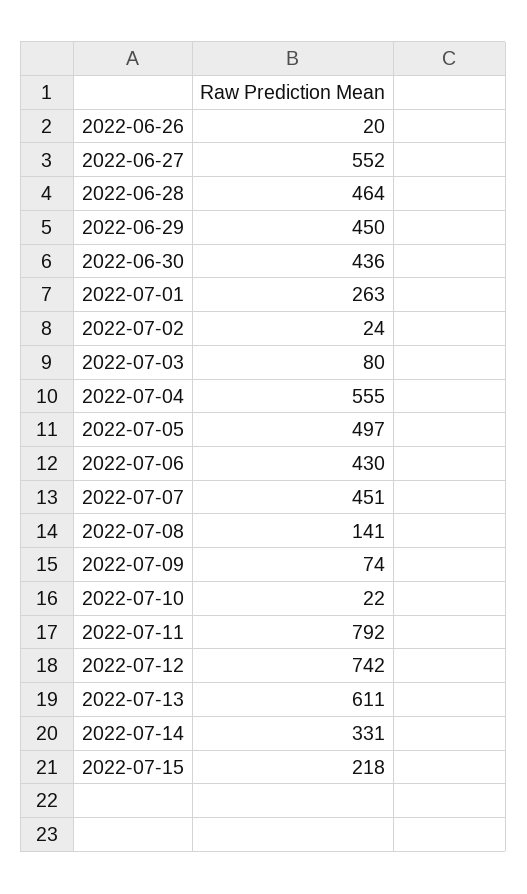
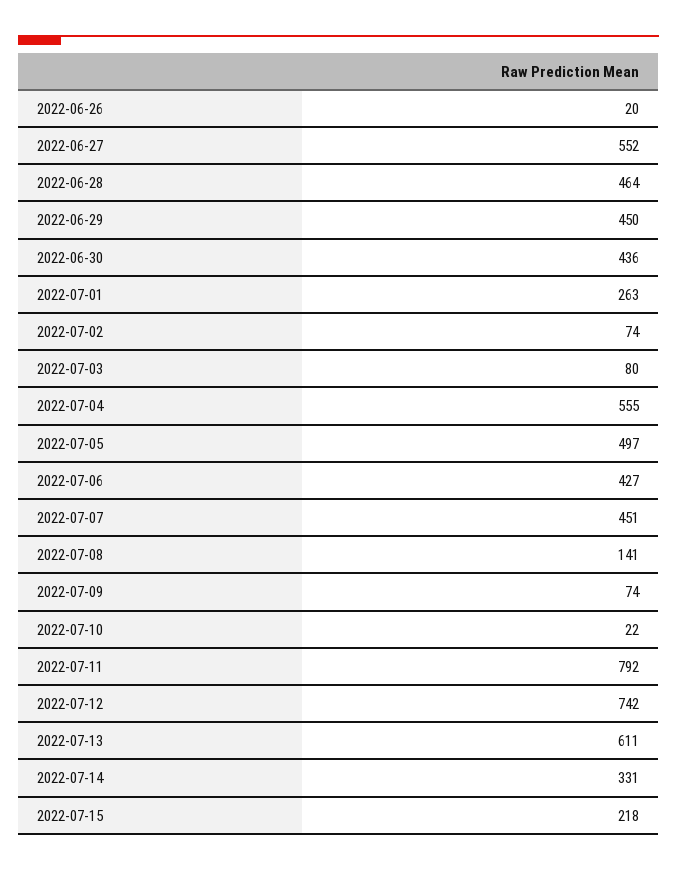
  {
    "2022-06-26": 20,
    "2022-06-27": 552,
    "2022-06-28": 464,
    "2022-06-29": 450,
    "2022-06-30": 436,
    "2022-07-01": 263,
-   "2022-07-02": 24,
+   "2022-07-02": 74,
    "2022-07-03": 80,
    "2022-07-04": 555,
    "2022-07-05": 497,
-   "2022-07-06": 430,
+   "2022-07-06": 427,
    "2022-07-07": 451,
    "2022-07-08": 141,
    "2022-07-09": 74,
    "2022-07-10": 22,
    "2022-07-11": 792,
    "2022-07-12": 742,
    "2022-07-13": 611,
    "2022-07-14": 331,
    "2022-07-15": 218
  }

